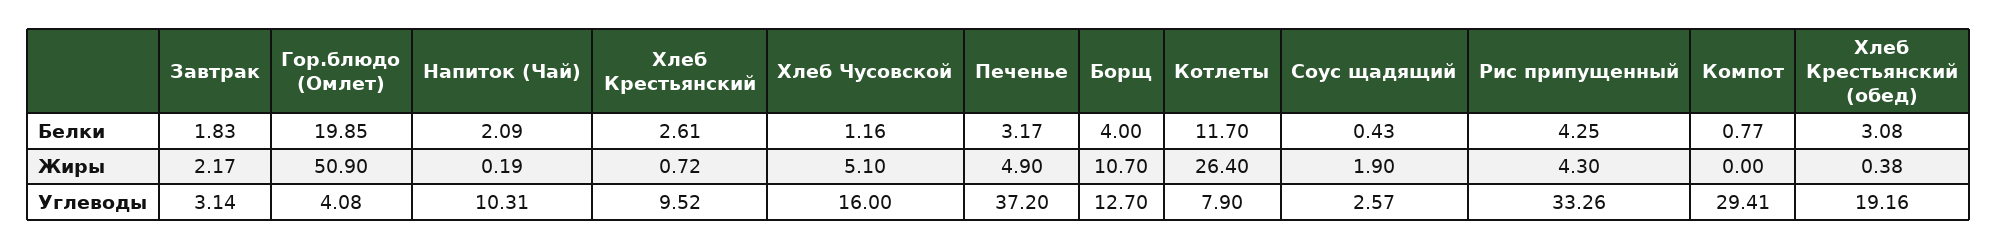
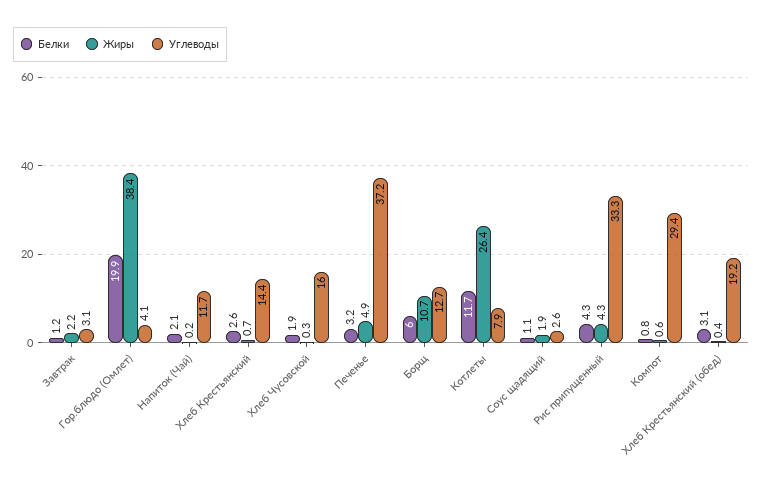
  {
    "Белки": {
-     "Завтрак": 1.83,
+     "Завтрак": 1.2,
      "Гор.блюдо (Омлет)": 19.85,
      "Напиток (Чай)": 2.09,
      "Хлеб Крестьянский": 2.61,
-     "Хлеб Чусовской": 1.16,
+     "Хлеб Чусовской": 1.9,
      "Печенье": 3.17,
-     "Борщ": 4,
+     "Борщ": 6,
      "Котлеты": 11.7,
-     "Соус щадящий": 0.43,
+     "Соус щадящий": 1.1,
      "Рис припущенный": 4.25,
      "Компот": 0.77,
      "Хлеб Крестьянский (обед)": 3.08
    },
    "Жиры": {
      "Завтрак": 2.17,
-     "Гор.блюдо (Омлет)": 50.9,
+     "Гор.блюдо (Омлет)": 38.4,
      "Напиток (Чай)": 0.19,
      "Хлеб Крестьянский": 0.72,
-     "Хлеб Чусовской": 5.1,
+     "Хлеб Чусовской": 0.3,
      "Печенье": 4.9,
      "Борщ": 10.7,
      "Котлеты": 26.4,
      "Соус щадящий": 1.9,
      "Рис припущенный": 4.3,
-     "Компот": 0,
+     "Компот": 0.6,
      "Хлеб Крестьянский (обед)": 0.38
    },
    "Углеводы": {
      "Завтрак": 3.14,
      "Гор.блюдо (Омлет)": 4.08,
-     "Напиток (Чай)": 10.31,
+     "Напиток (Чай)": 11.7,
-     "Хлеб Крестьянский": 9.52,
+     "Хлеб Крестьянский": 14.4,
      "Хлеб Чусовской": 16,
      "Печенье": 37.2,
      "Борщ": 12.7,
      "Котлеты": 7.9,
      "Соус щадящий": 2.57,
      "Рис припущенный": 33.26,
      "Компот": 29.41,
      "Хлеб Крестьянский (обед)": 19.16
    }
  }

